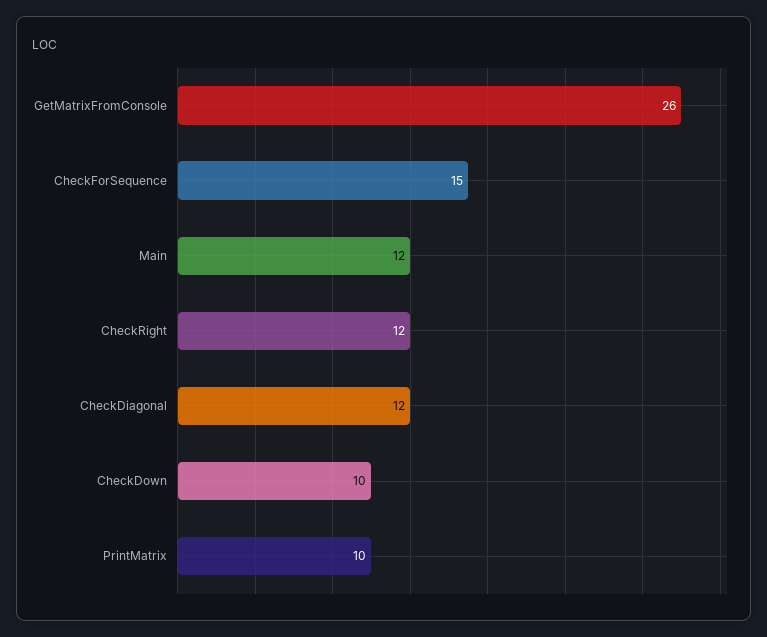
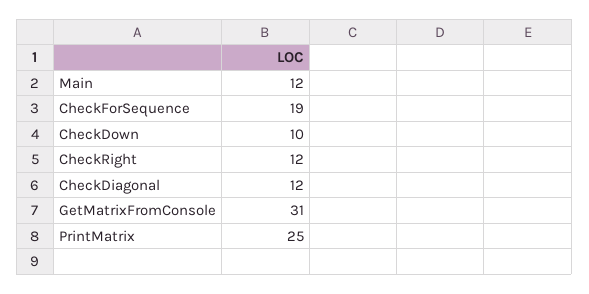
  {
-   "GetMatrixFromConsole": 26,
+   "GetMatrixFromConsole": 31,
-   "CheckForSequence": 15,
+   "CheckForSequence": 19,
    "Main": 12,
    "CheckRight": 12,
    "CheckDiagonal": 12,
    "CheckDown": 10,
-   "PrintMatrix": 10
+   "PrintMatrix": 25
  }

